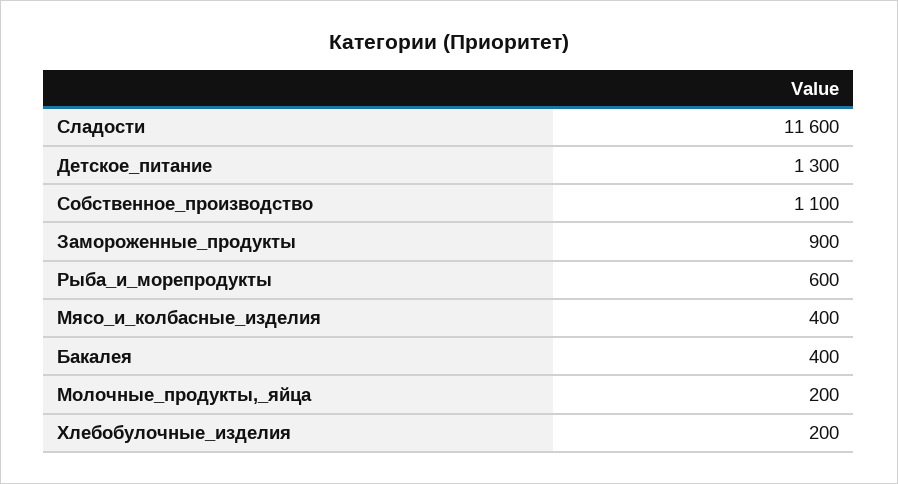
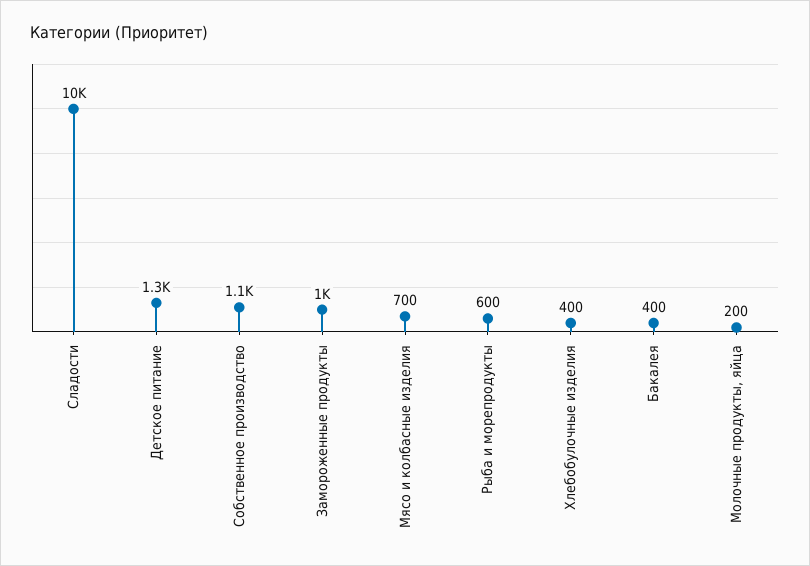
  {
-   "Сладости": 11600,
+   "Сладости": 10000,
    "Детское_питание": 1300,
    "Собственное_производство": 1100,
-   "Замороженные_продукты": 900,
+   "Замороженные_продукты": 1000,
    "Рыба_и_морепродукты": 600,
-   "Мясо_и_колбасные_изделия": 400,
+   "Мясо_и_колбасные_изделия": 700,
    "Бакалея": 400,
    "Молочные_продукты,_яйца": 200,
-   "Хлебобулочные_изделия": 200
+   "Хлебобулочные_изделия": 400
  }

